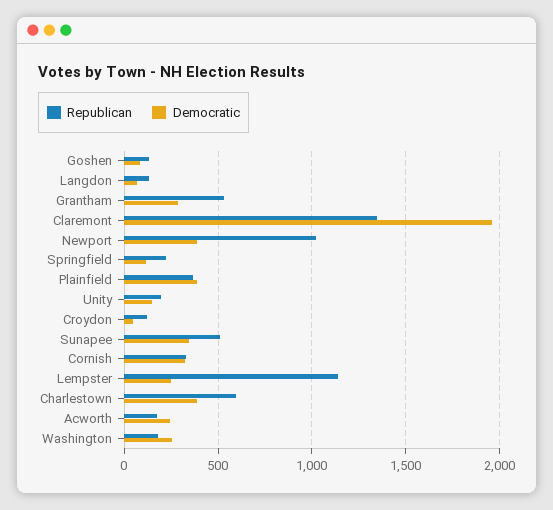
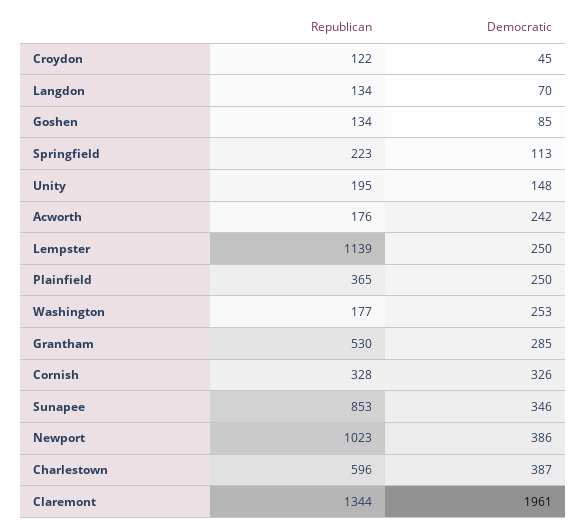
  {
    "Republican": {
      "Goshen": 134,
      "Langdon": 134,
      "Grantham": 530,
      "Claremont": 1344,
      "Newport": 1023,
      "Springfield": 223,
      "Plainfield": 365,
      "Unity": 195,
      "Croydon": 122,
-     "Sunapee": 500,
+     "Sunapee": 853,
      "Cornish": 328,
      "Lempster": 1139,
      "Charlestown": 596,
      "Acworth": 176,
      "Washington": 177
    },
    "Democratic": {
      "Goshen": 85,
      "Langdon": 70,
      "Grantham": 285,
      "Claremont": 1961,
      "Newport": 386,
      "Springfield": 113,
-     "Plainfield": 400,
+     "Plainfield": 250,
      "Unity": 148,
      "Croydon": 45,
      "Sunapee": 346,
      "Cornish": 326,
      "Lempster": 250,
      "Charlestown": 387,
      "Acworth": 242,
      "Washington": 253
    }
  }

